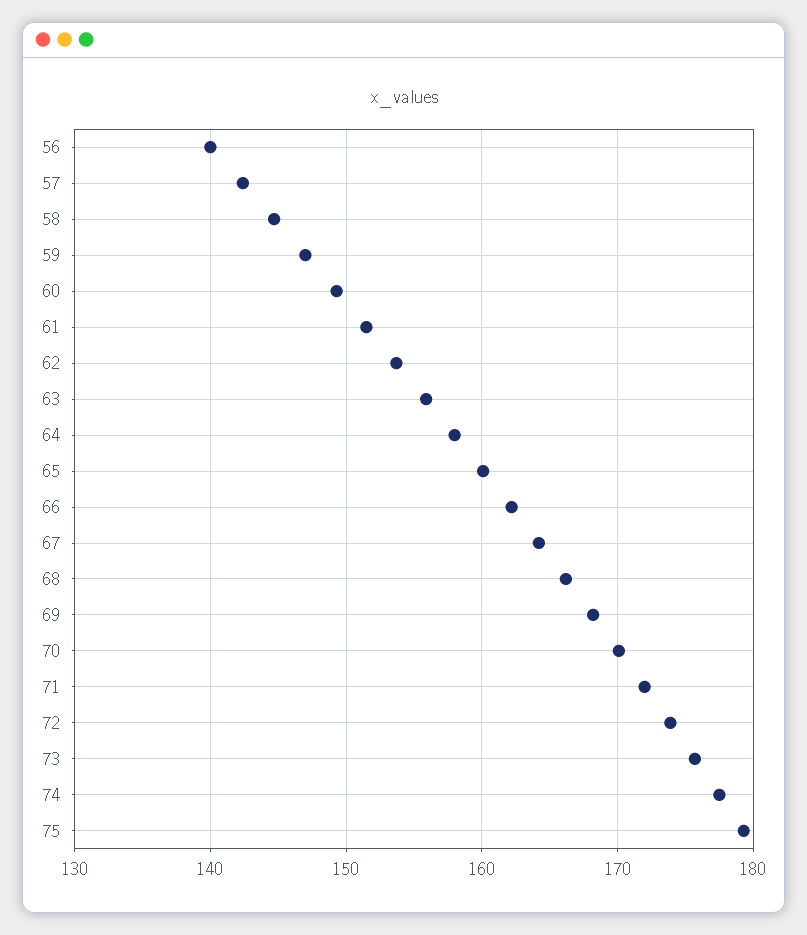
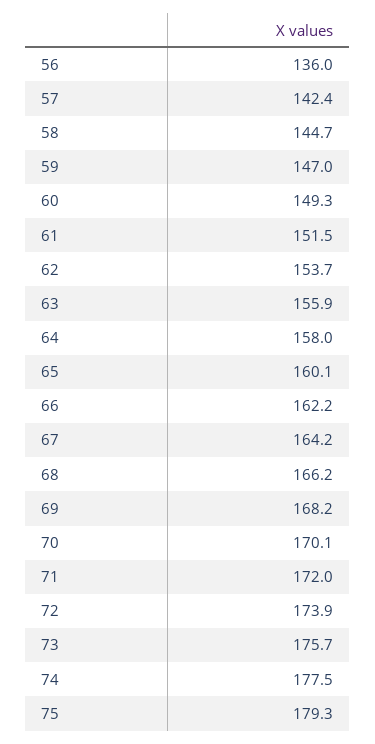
  {
-   "56": 140,
+   "56": 136,
    "57": 142.4,
    "58": 144.7,
    "59": 147,
    "60": 149.3,
    "61": 151.5,
    "62": 153.7,
    "63": 155.9,
    "64": 158,
    "65": 160.1,
    "66": 162.2,
    "67": 164.2,
    "68": 166.2,
    "69": 168.2,
    "70": 170.1,
    "71": 172,
    "72": 173.9,
    "73": 175.7,
    "74": 177.5,
    "75": 179.3
  }

